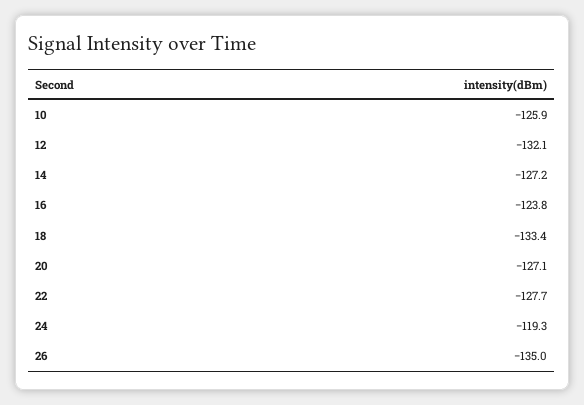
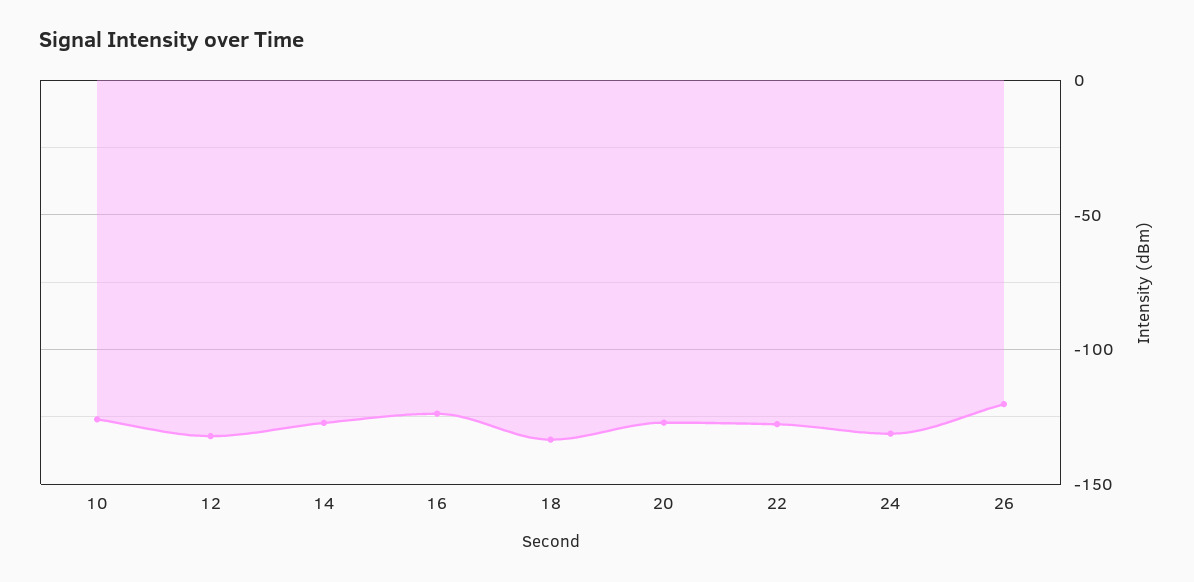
  {
    "10": -125.9,
    "12": -132.1,
    "14": -127.2,
    "16": -123.8,
    "18": -133.4,
    "20": -127.1,
    "22": -127.7,
-   "24": -119.3,
+   "24": -130,
-   "26": -135
+   "26": -120
  }

